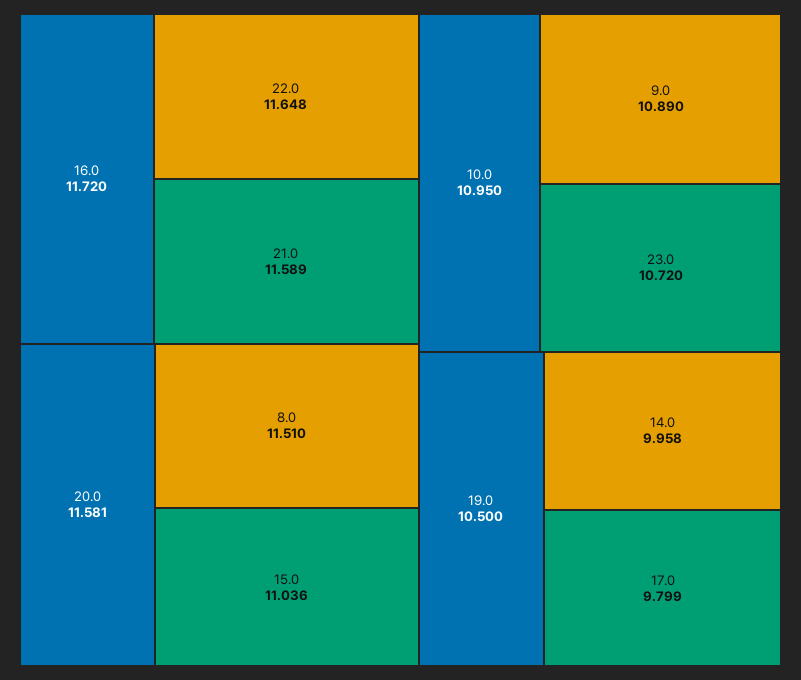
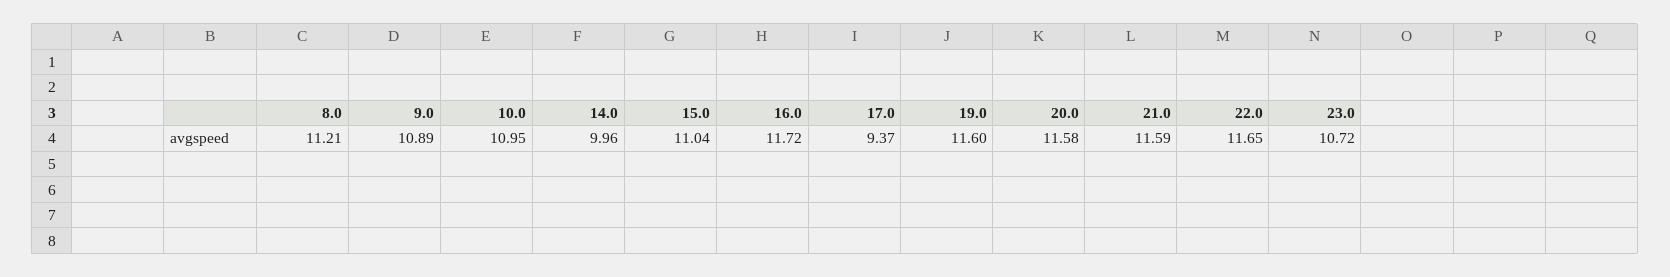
  {
    "16.0": 11.72,
    "22.0": 11.648,
    "21.0": 11.589,
    "20.0": 11.581,
-   "8.0": 11.51,
+   "8.0": 11.21,
    "15.0": 11.036,
    "10.0": 10.95,
    "9.0": 10.89,
    "23.0": 10.72,
-   "19.0": 10.5,
+   "19.0": 11.6,
    "14.0": 9.958,
-   "17.0": 9.799
+   "17.0": 9.37
  }

